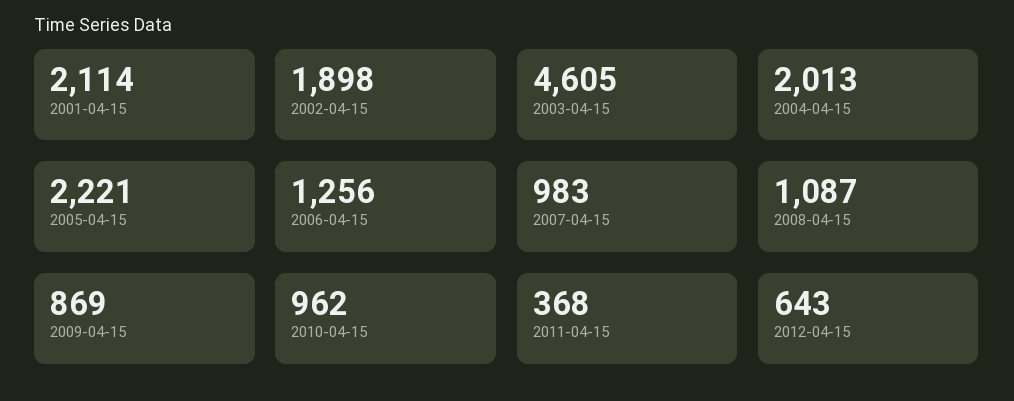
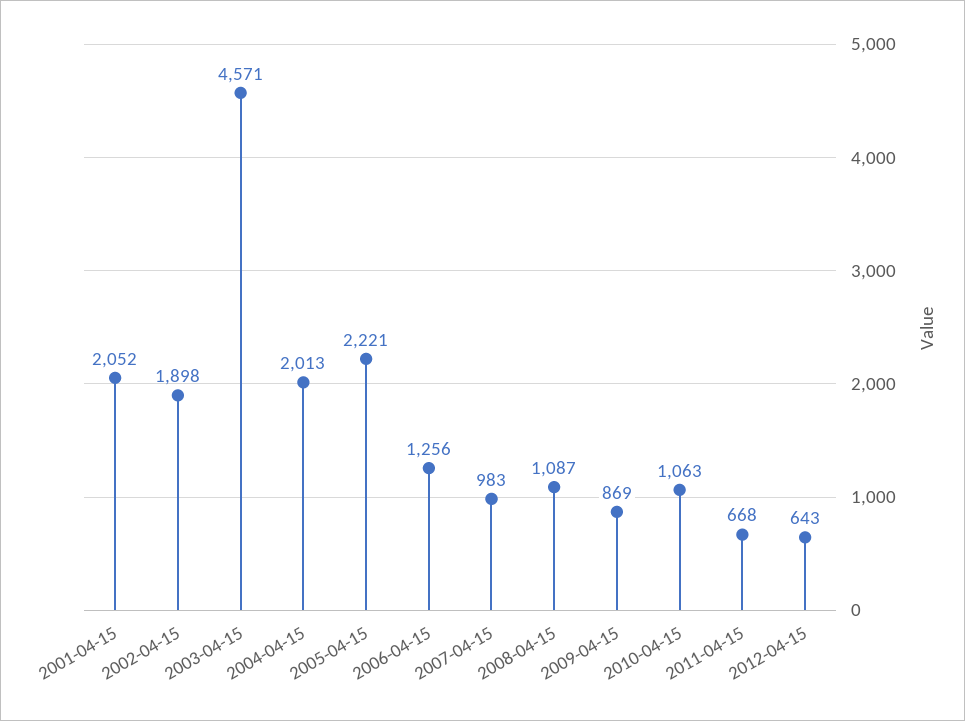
  {
-   "2001-04-15": 2114,
+   "2001-04-15": 2052,
    "2002-04-15": 1898,
-   "2003-04-15": 4605,
+   "2003-04-15": 4571,
    "2004-04-15": 2013,
    "2005-04-15": 2221,
    "2006-04-15": 1256,
    "2007-04-15": 983,
    "2008-04-15": 1087,
    "2009-04-15": 869,
-   "2010-04-15": 962,
+   "2010-04-15": 1063,
-   "2011-04-15": 368,
+   "2011-04-15": 668,
    "2012-04-15": 643
  }

